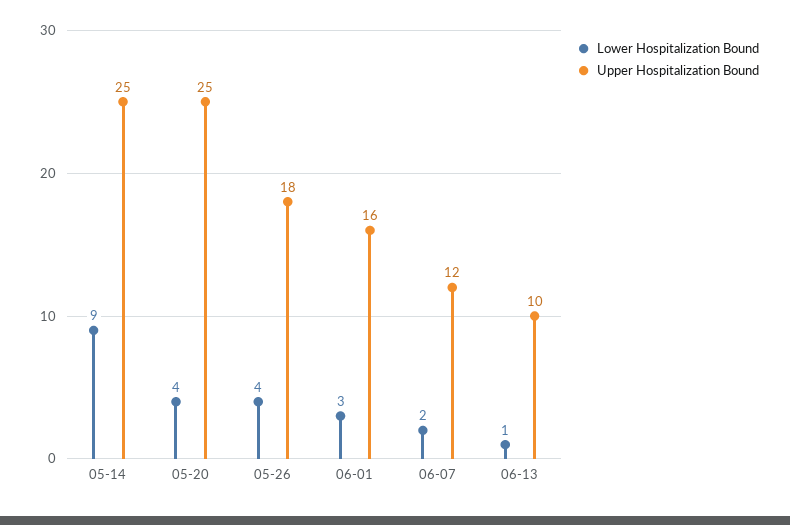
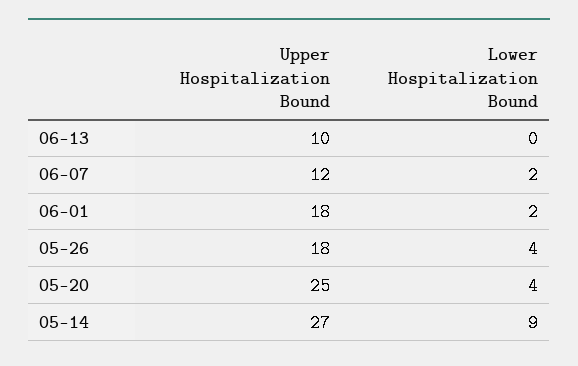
  {
    "Lower Hospitalization Bound": {
      "05-14": 9,
      "05-20": 4,
      "05-26": 4,
-     "06-01": 3,
+     "06-01": 2,
      "06-07": 2,
-     "06-13": 1
+     "06-13": 0
    },
    "Upper Hospitalization Bound": {
-     "05-14": 25,
+     "05-14": 27,
      "05-20": 25,
      "05-26": 18,
-     "06-01": 16,
+     "06-01": 18,
      "06-07": 12,
      "06-13": 10
    }
  }

